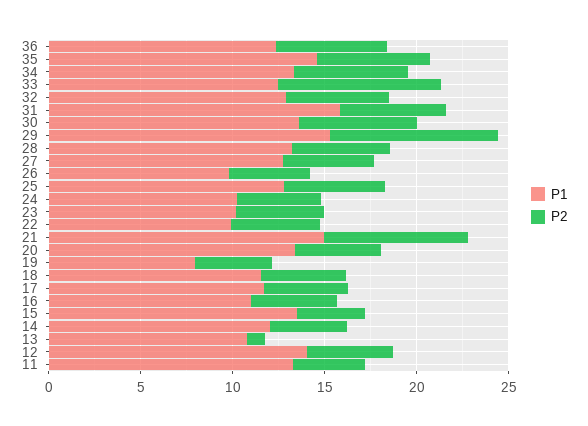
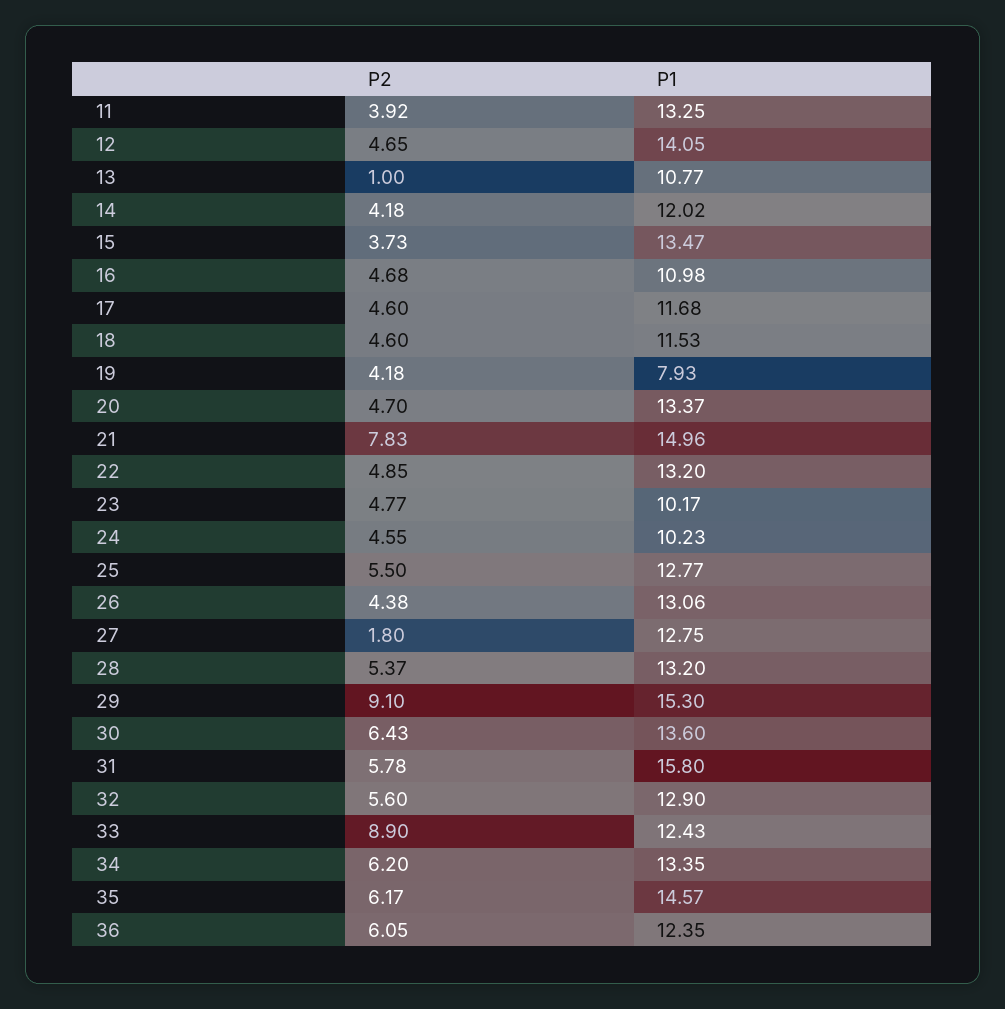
  {
    "P1": {
      "36": 12.35,
      "35": 14.57,
      "34": 13.35,
      "33": 12.43,
      "32": 12.9,
      "31": 15.8,
      "30": 13.6,
      "29": 15.3,
      "28": 13.2,
      "27": 12.75,
-     "26": 10,
+     "26": 13.06,
      "25": 12.77,
      "24": 10.23,
      "23": 10.17,
-     "22": 10,
+     "22": 13.2,
      "21": 14.96,
      "20": 13.37,
      "19": 7.93,
      "18": 11.53,
      "17": 11.68,
      "16": 10.98,
      "15": 13.47,
      "14": 12.02,
      "13": 10.77,
      "12": 14.05,
      "11": 13.25
    },
    "P2": {
      "36": 6.05,
      "35": 6.17,
      "34": 6.2,
      "33": 8.9,
      "32": 5.6,
      "31": 5.78,
      "30": 6.43,
      "29": 9.1,
      "28": 5.37,
-     "27": 5,
+     "27": 1.8,
      "26": 4.38,
      "25": 5.5,
      "24": 4.55,
      "23": 4.77,
      "22": 4.85,
      "21": 7.83,
      "20": 4.7,
      "19": 4.18,
      "18": 4.6,
      "17": 4.6,
      "16": 4.68,
      "15": 3.73,
      "14": 4.18,
      "13": 1,
      "12": 4.65,
      "11": 3.92
    }
  }

